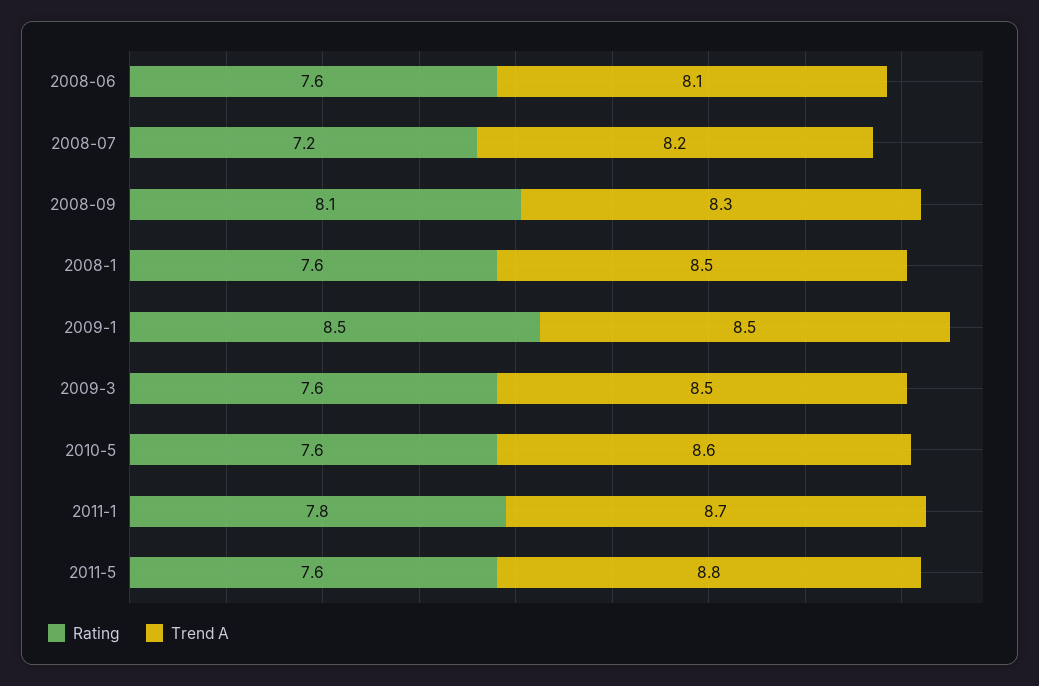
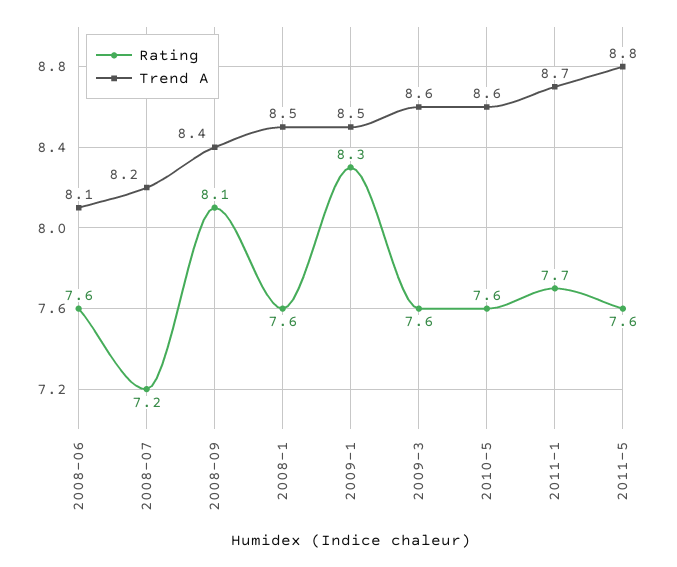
  {
    "Rating": {
      "2008-06": 7.6,
      "2008-07": 7.2,
      "2008-09": 8.1,
      "2008-1": 7.6,
-     "2009-1": 8.5,
+     "2009-1": 8.3,
      "2009-3": 7.6,
      "2010-5": 7.6,
-     "2011-1": 7.8,
+     "2011-1": 7.7,
      "2011-5": 7.6
    },
    "Trend A": {
      "2008-06": 8.1,
      "2008-07": 8.2,
-     "2008-09": 8.3,
+     "2008-09": 8.4,
      "2008-1": 8.5,
      "2009-1": 8.5,
-     "2009-3": 8.5,
+     "2009-3": 8.6,
      "2010-5": 8.6,
      "2011-1": 8.7,
      "2011-5": 8.8
    }
  }

